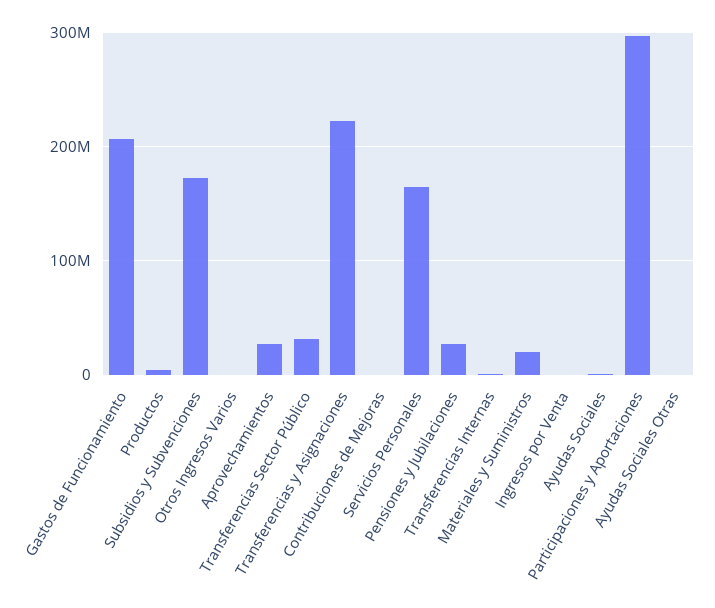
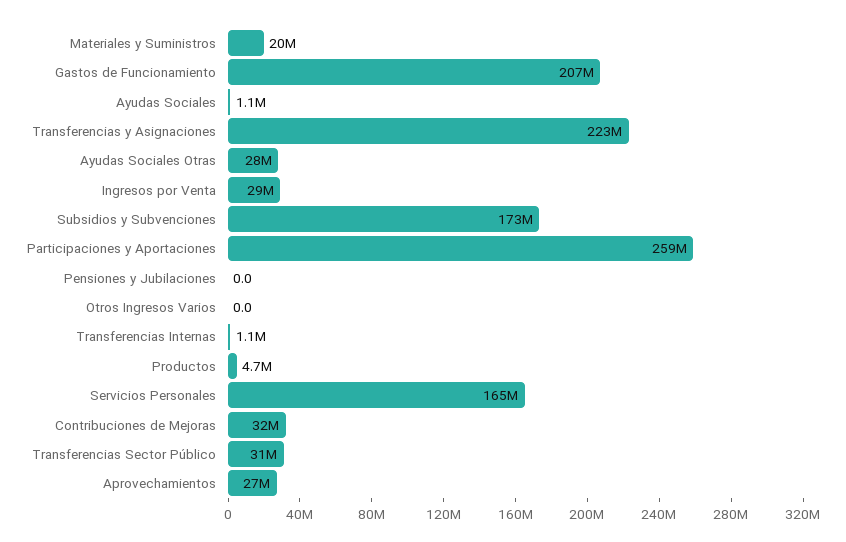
  {
    "Gastos de Funcionamiento": 207000000,
    "Productos": 4700000,
    "Subsidios y Subvenciones": 173000000,
    "Otros Ingresos Varios": 0,
    "Aprovechamientos": 27000000,
    "Transferencias Sector Público": 31000000,
    "Transferencias y Asignaciones": 223000000,
-   "Contribuciones de Mejoras": 0,
+   "Contribuciones de Mejoras": 32000000,
    "Servicios Personales": 165000000,
-   "Pensiones y Jubilaciones": 30000000,
+   "Pensiones y Jubilaciones": 0,
    "Transferencias Internas": 1100000,
    "Materiales y Suministros": 20000000,
-   "Ingresos por Venta": 0,
+   "Ingresos por Venta": 29000000,
    "Ayudas Sociales": 1100000,
-   "Participaciones y Aportaciones": 300000000,
+   "Participaciones y Aportaciones": 259000000,
-   "Ayudas Sociales Otras": 0
+   "Ayudas Sociales Otras": 28000000
  }

